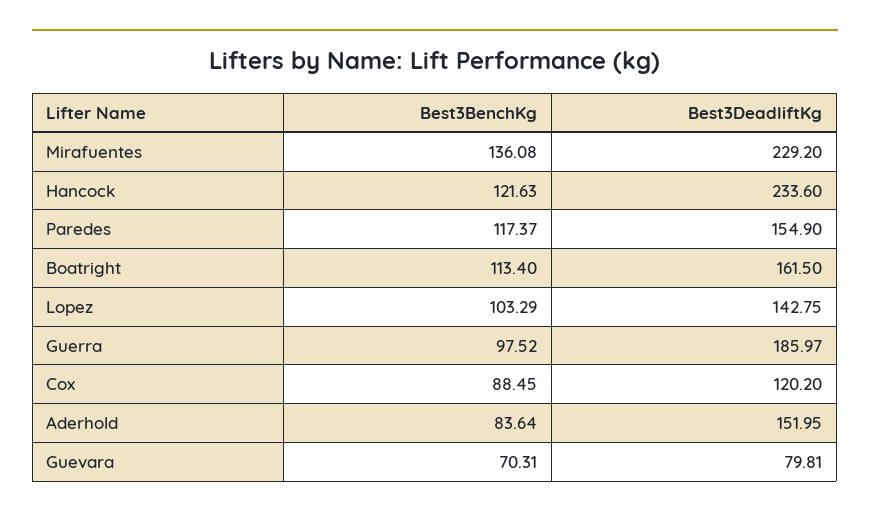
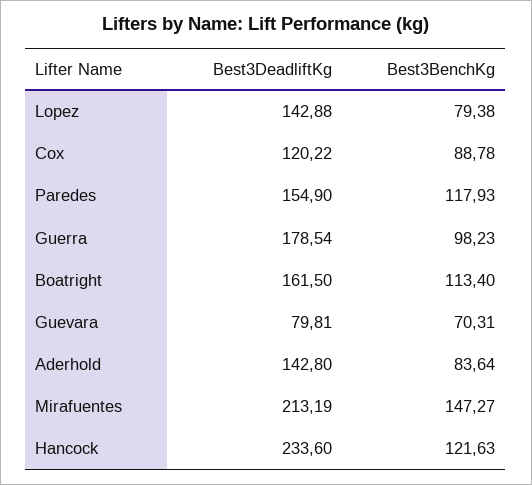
  {
    "Best3BenchKg": {
-     "Mirafuentes": 136.08,
+     "Mirafuentes": 147.27,
      "Hancock": 121.63,
-     "Paredes": 117.37,
+     "Paredes": 117.93,
      "Boatright": 113.4,
-     "Lopez": 103.29,
+     "Lopez": 79.38,
-     "Guerra": 97.52,
+     "Guerra": 98.23,
-     "Cox": 88.45,
+     "Cox": 88.78,
      "Aderhold": 83.64,
      "Guevara": 70.31
    },
    "Best3DeadliftKg": {
-     "Mirafuentes": 229.2,
+     "Mirafuentes": 213.19,
      "Hancock": 233.6,
      "Paredes": 154.9,
      "Boatright": 161.5,
-     "Lopez": 142.75,
+     "Lopez": 142.88,
-     "Guerra": 185.97,
+     "Guerra": 178.54,
-     "Cox": 120.2,
+     "Cox": 120.22,
-     "Aderhold": 151.95,
+     "Aderhold": 142.8,
      "Guevara": 79.81
    }
  }

